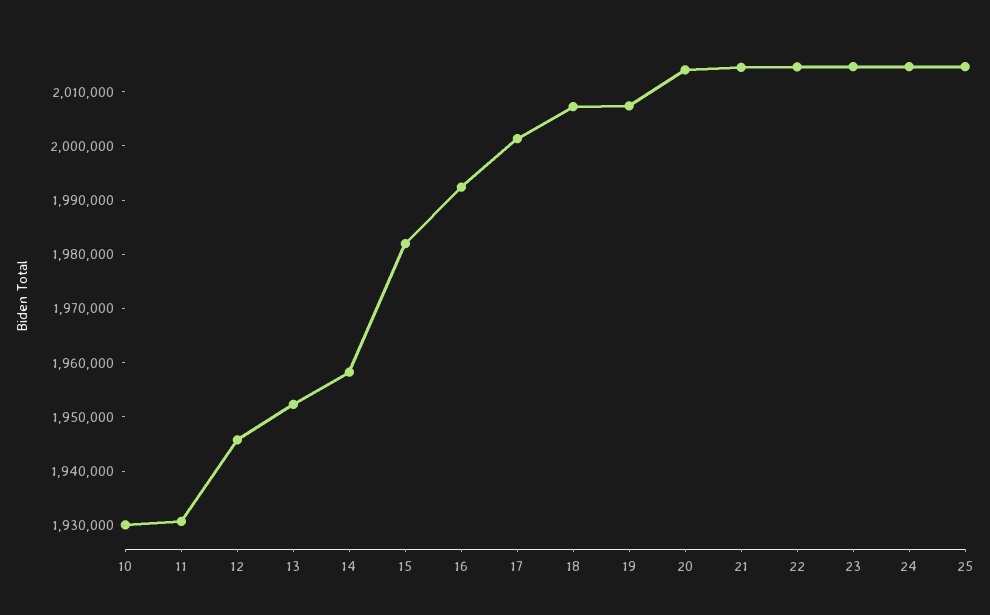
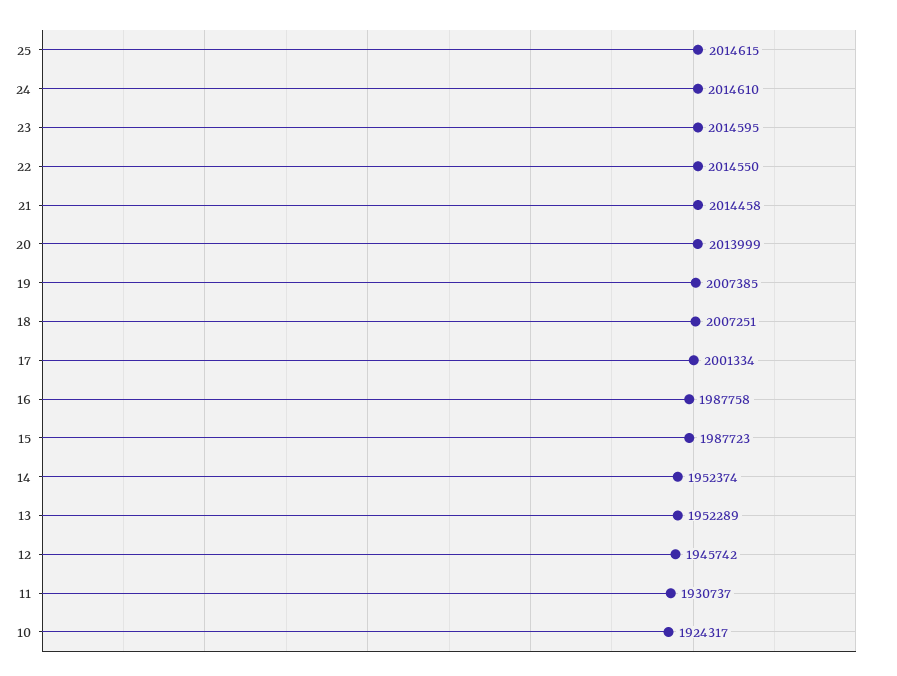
  {
-   "10": 1930000,
+   "10": 1924317,
    "11": 1930737,
    "12": 1945742,
    "13": 1952289,
-   "14": 1958000,
+   "14": 1952374,
-   "15": 1982000,
+   "15": 1987723,
-   "16": 1992000,
+   "16": 1987758,
    "17": 2001334,
    "18": 2007251,
    "19": 2007385,
    "20": 2013999,
    "21": 2014458,
    "22": 2014550,
    "23": 2014595,
    "24": 2014610,
    "25": 2014615
  }

